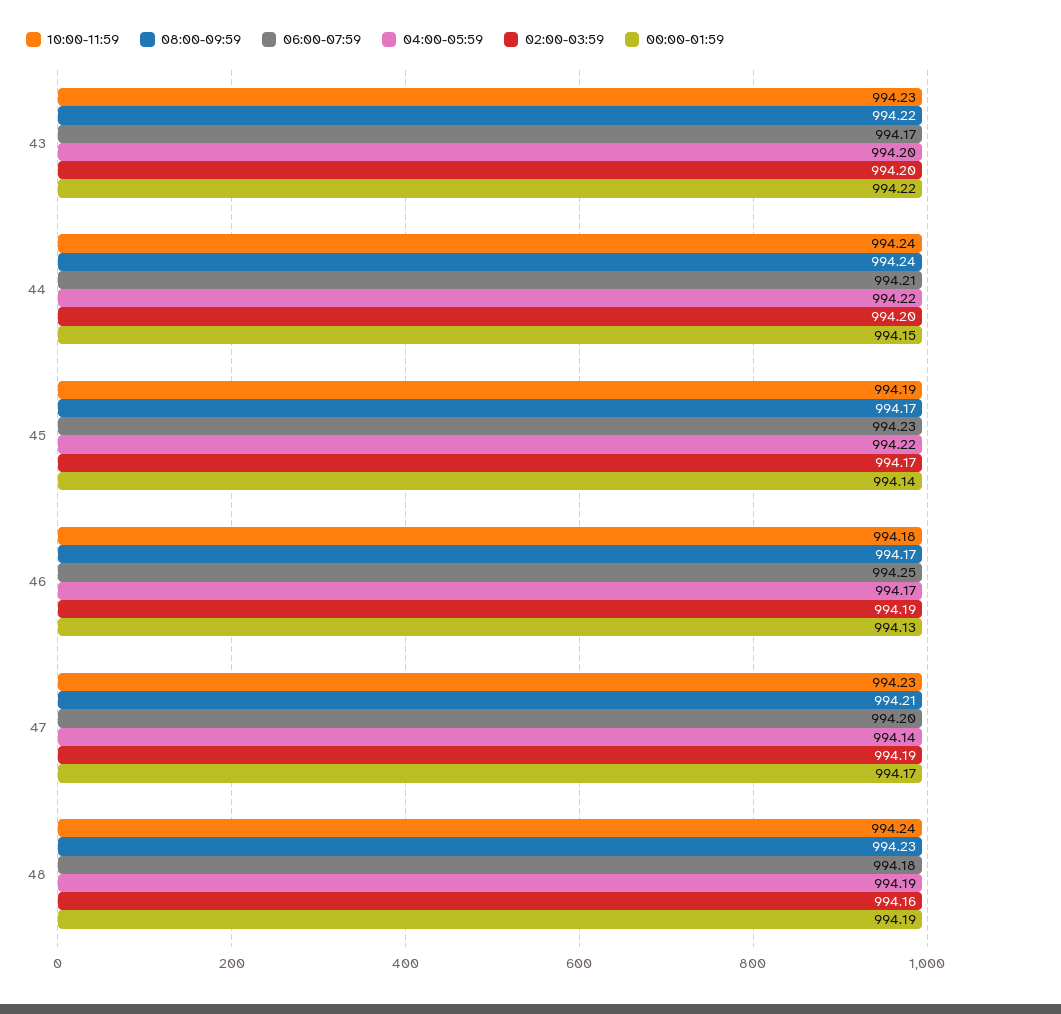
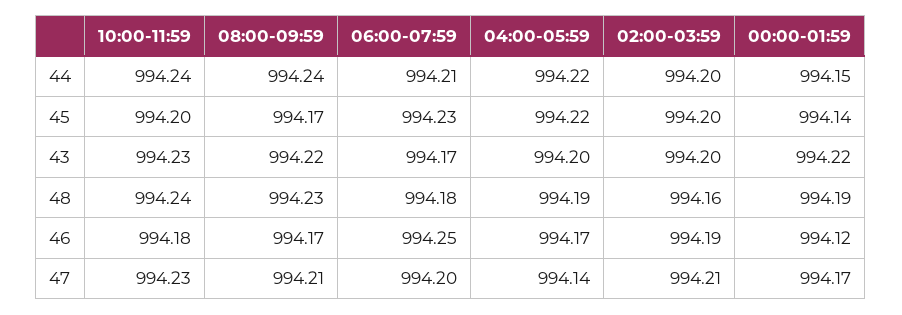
  {
    "10:00-11:59": {
      "43": 994.23,
      "44": 994.24,
-     "45": 994.19,
+     "45": 994.2,
      "46": 994.18,
      "47": 994.23,
      "48": 994.24
    },
    "08:00-09:59": {
      "43": 994.22,
      "44": 994.24,
      "45": 994.17,
      "46": 994.17,
      "47": 994.21,
      "48": 994.23
    },
    "06:00-07:59": {
      "43": 994.17,
      "44": 994.21,
      "45": 994.23,
      "46": 994.25,
      "47": 994.2,
      "48": 994.18
    },
    "04:00-05:59": {
      "43": 994.2,
      "44": 994.22,
      "45": 994.22,
      "46": 994.17,
      "47": 994.14,
      "48": 994.19
    },
    "02:00-03:59": {
      "43": 994.2,
      "44": 994.2,
-     "45": 994.17,
+     "45": 994.2,
      "46": 994.19,
-     "47": 994.19,
+     "47": 994.21,
      "48": 994.16
    },
    "00:00-01:59": {
      "43": 994.22,
      "44": 994.15,
      "45": 994.14,
-     "46": 994.13,
+     "46": 994.12,
      "47": 994.17,
      "48": 994.19
    }
  }

